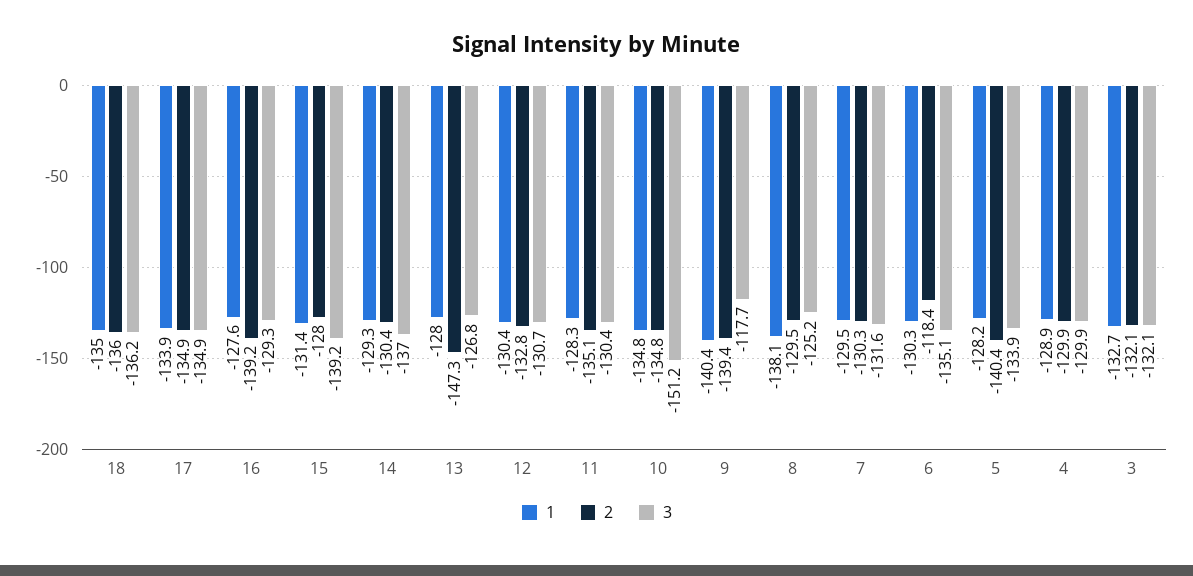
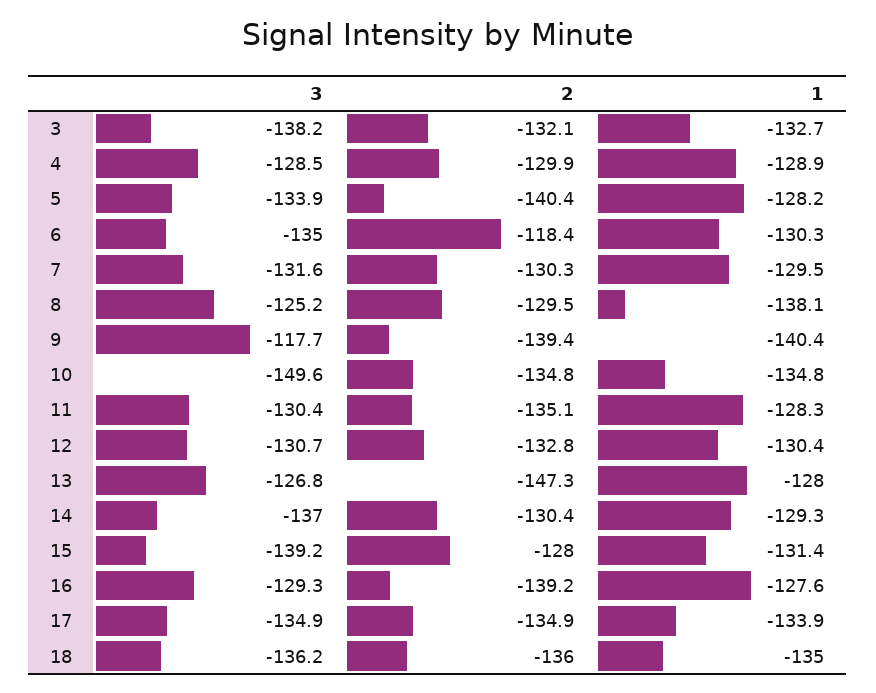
  {
    "1": {
      "18": -135,
      "17": -133.9,
      "16": -127.6,
      "15": -131.4,
      "14": -129.3,
      "13": -128,
      "12": -130.4,
      "11": -128.3,
      "10": -134.8,
      "9": -140.4,
      "8": -138.1,
      "7": -129.5,
      "6": -130.3,
      "5": -128.2,
      "4": -128.9,
      "3": -132.7
    },
    "2": {
      "18": -136,
      "17": -134.9,
      "16": -139.2,
      "15": -128,
      "14": -130.4,
      "13": -147.3,
      "12": -132.8,
      "11": -135.1,
      "10": -134.8,
      "9": -139.4,
      "8": -129.5,
      "7": -130.3,
      "6": -118.4,
      "5": -140.4,
      "4": -129.9,
      "3": -132.1
    },
    "3": {
      "18": -136.2,
      "17": -134.9,
      "16": -129.3,
      "15": -139.2,
      "14": -137,
      "13": -126.8,
      "12": -130.7,
      "11": -130.4,
-     "10": -151.2,
+     "10": -149.6,
      "9": -117.7,
      "8": -125.2,
      "7": -131.6,
-     "6": -135.1,
+     "6": -135,
      "5": -133.9,
-     "4": -129.9,
+     "4": -128.5,
-     "3": -132.1
+     "3": -138.2
    }
  }

